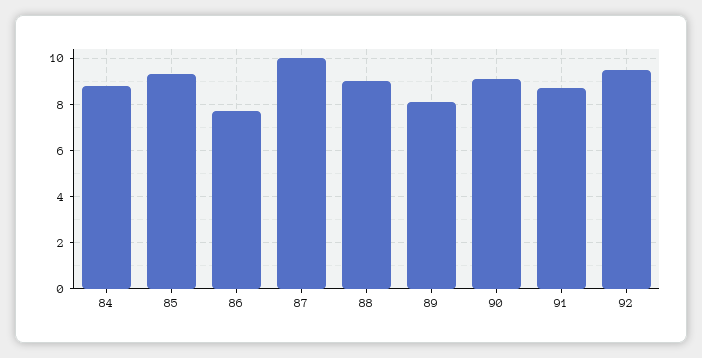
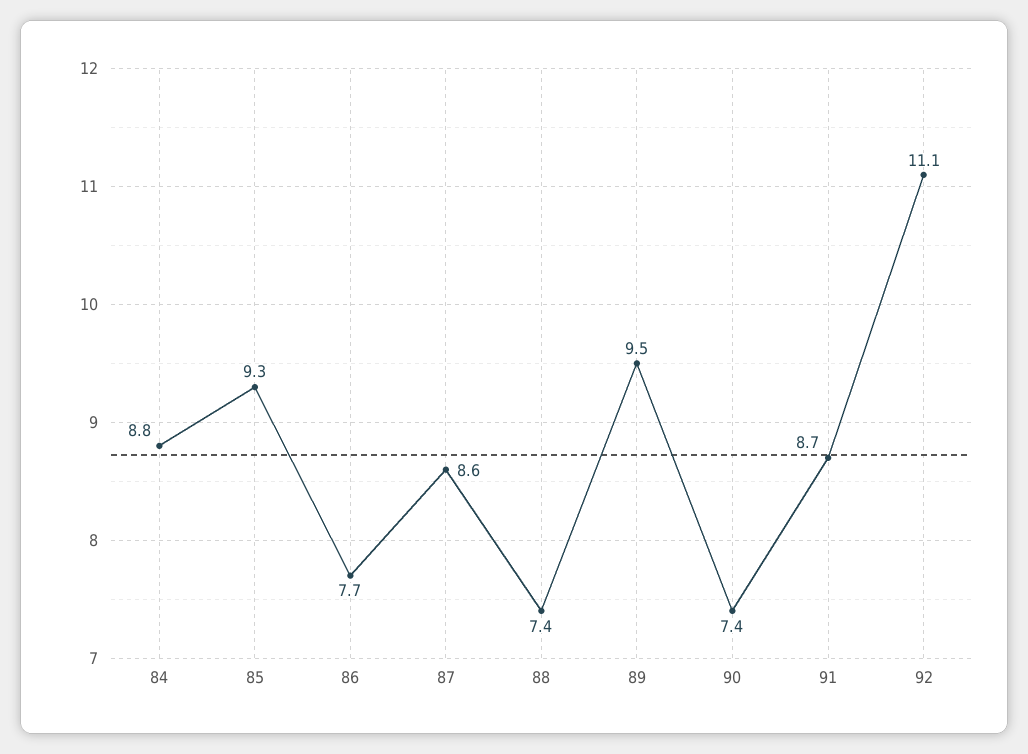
  {
    "84": 8.8,
    "85": 9.3,
    "86": 7.7,
-   "87": 10,
+   "87": 8.6,
-   "88": 9,
+   "88": 7.4,
-   "89": 8,
+   "89": 9.5,
-   "90": 9,
+   "90": 7.4,
    "91": 8.7,
-   "92": 9.5
+   "92": 11.1
  }

